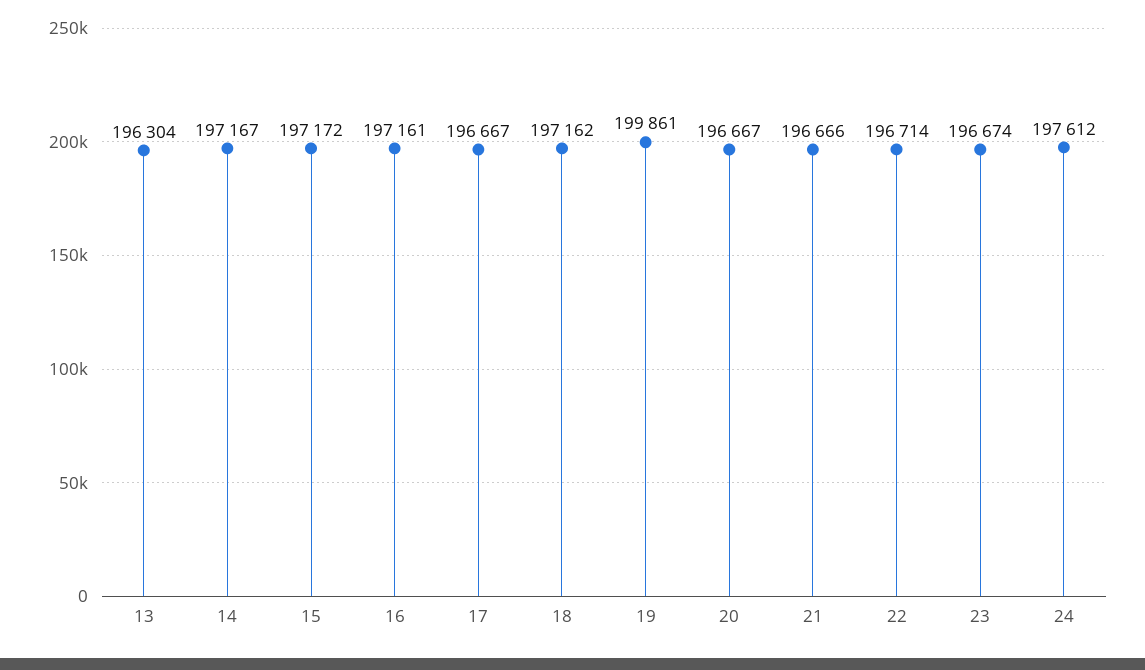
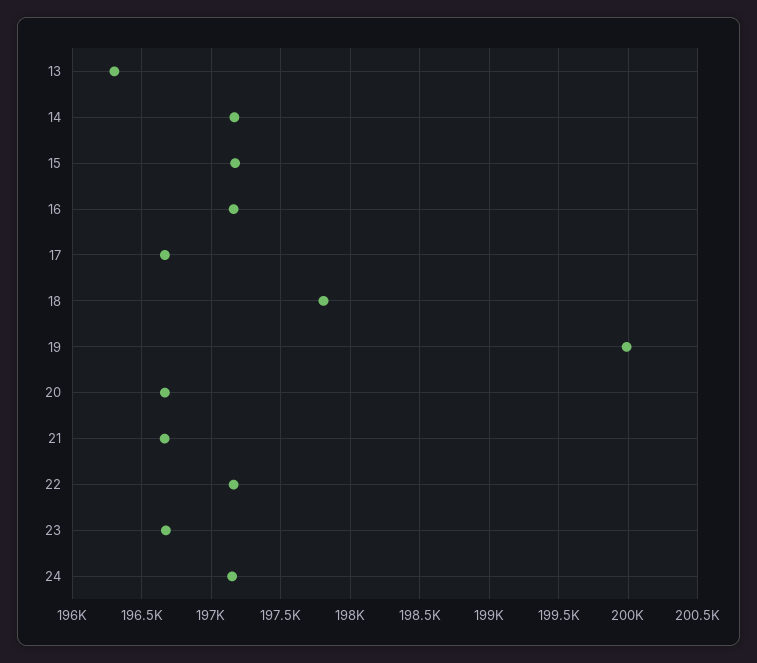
  {
    "13": 196304,
    "14": 197167,
    "15": 197172,
    "16": 197161,
    "17": 196667,
-   "18": 197162,
+   "18": 197800,
-   "19": 199861,
+   "19": 200000,
    "20": 196667,
    "21": 196666,
-   "22": 196714,
+   "22": 197150,
    "23": 196674,
-   "24": 197612
+   "24": 197150
  }

